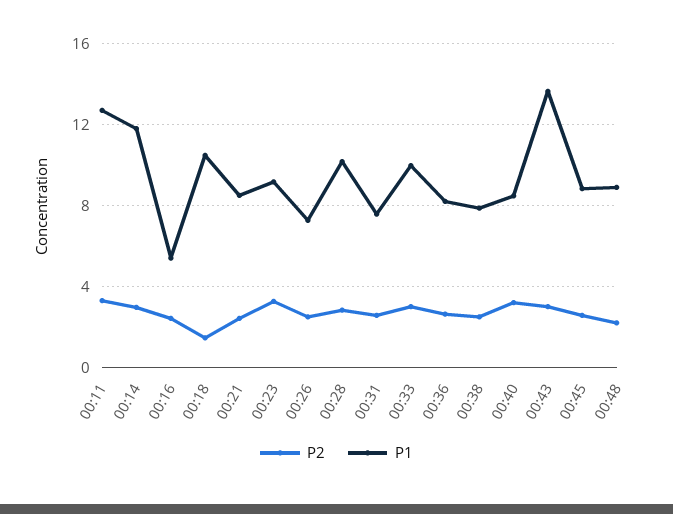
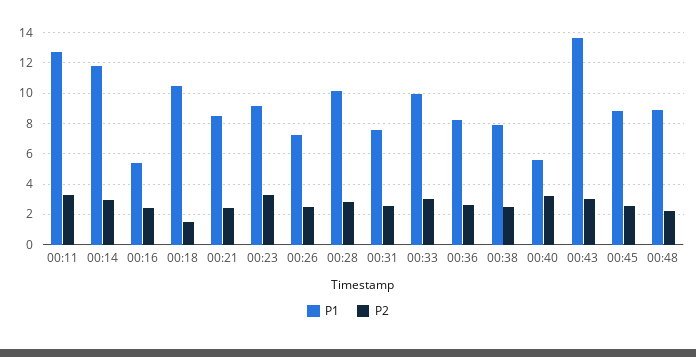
  {
    "P2": {
      "00:11": 3.5,
      "00:14": 3,
      "00:16": 2.5,
      "00:18": 1.5,
      "00:21": 2.5,
      "00:23": 3.5,
      "00:26": 2.5,
      "00:28": 3,
      "00:31": 2.5,
      "00:33": 3,
      "00:36": 2.5,
      "00:38": 2.5,
      "00:40": 3,
      "00:43": 3,
      "00:45": 2.5,
      "00:48": 2
    },
    "P1": {
      "00:11": 12.5,
      "00:14": 12,
      "00:16": 5.5,
      "00:18": 10.5,
      "00:21": 8.5,
      "00:23": 9,
      "00:26": 7.5,
      "00:28": 10,
      "00:31": 7.5,
      "00:33": 10,
      "00:36": 8,
      "00:38": 8,
-     "00:40": 8.5,
+     "00:40": 5.5,
      "00:43": 13.5,
      "00:45": 9,
      "00:48": 9
    }
  }

